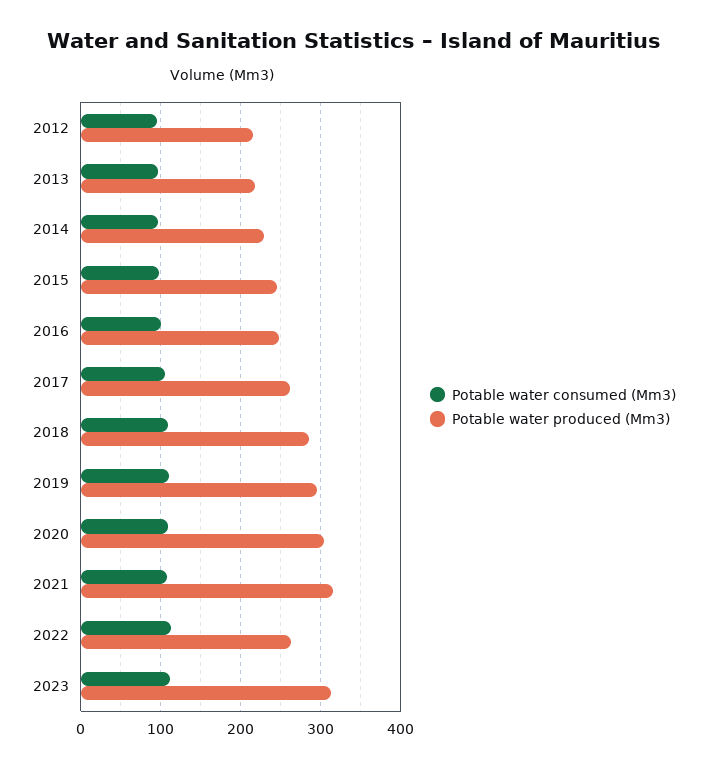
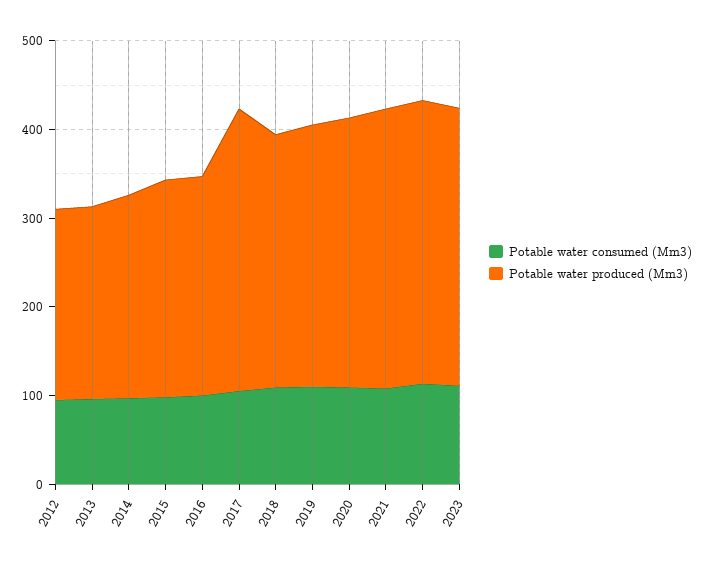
  {
    "Potable water consumed (Mm3)": {
      "2012": 100,
      "2013": 100,
      "2014": 100,
      "2015": 100,
      "2016": 100,
      "2017": 110,
      "2018": 110,
      "2019": 110,
      "2020": 110,
      "2021": 110,
      "2022": 110,
      "2023": 110
    },
    "Potable water produced (Mm3)": {
      "2012": 220,
      "2013": 220,
      "2014": 230,
      "2015": 250,
      "2016": 250,
-     "2017": 260,
+     "2017": 320,
      "2018": 290,
      "2019": 300,
      "2020": 300,
      "2021": 320,
-     "2022": 260,
+     "2022": 320,
      "2023": 310
    }
  }

